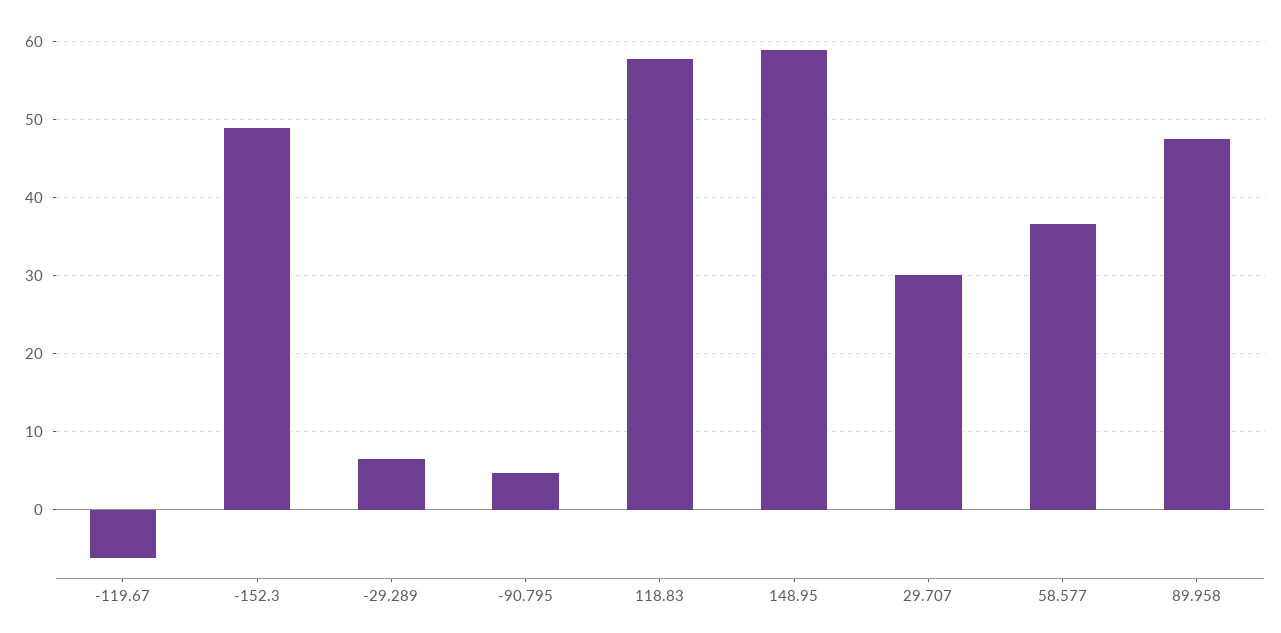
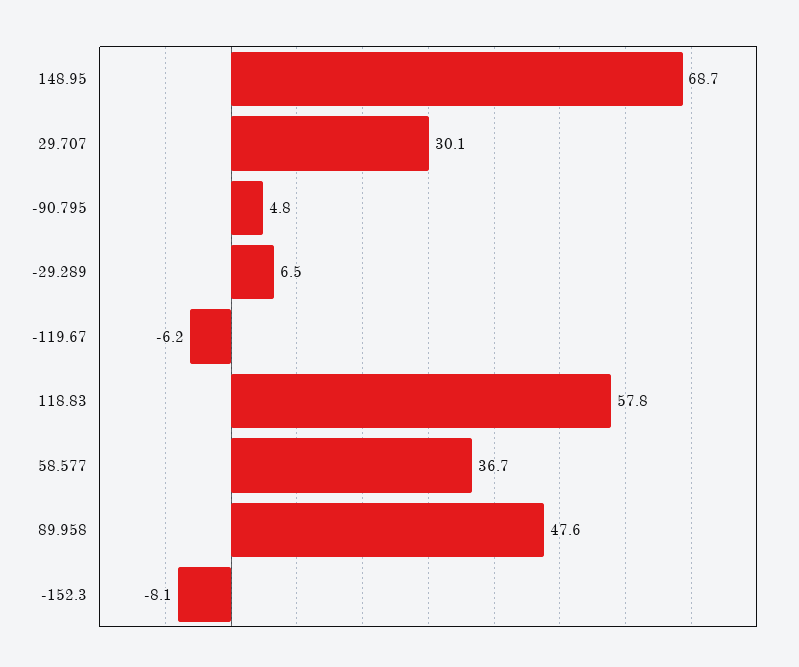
  {
    "-119.67": -6.2,
-   "-152.3": 49,
+   "-152.3": -8.1,
    "-29.289": 6.5,
    "-90.795": 4.8,
    "118.83": 57.8,
-   "148.95": 59,
+   "148.95": 68.7,
    "29.707": 30.1,
    "58.577": 36.7,
    "89.958": 47.6
  }

